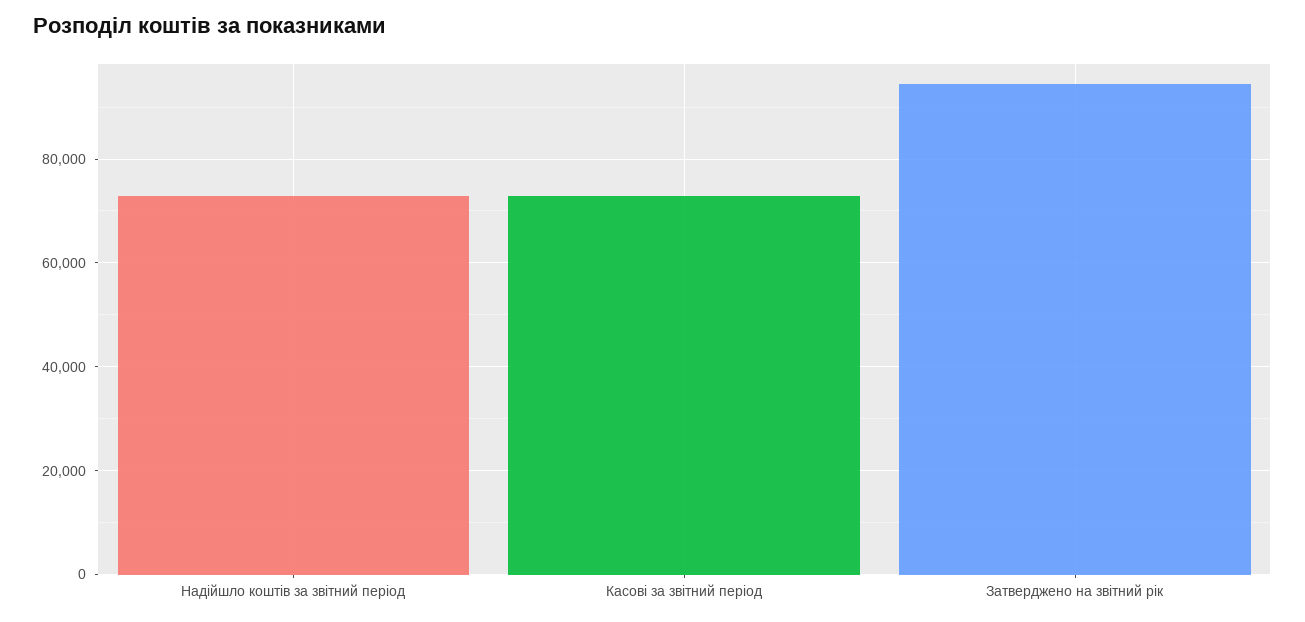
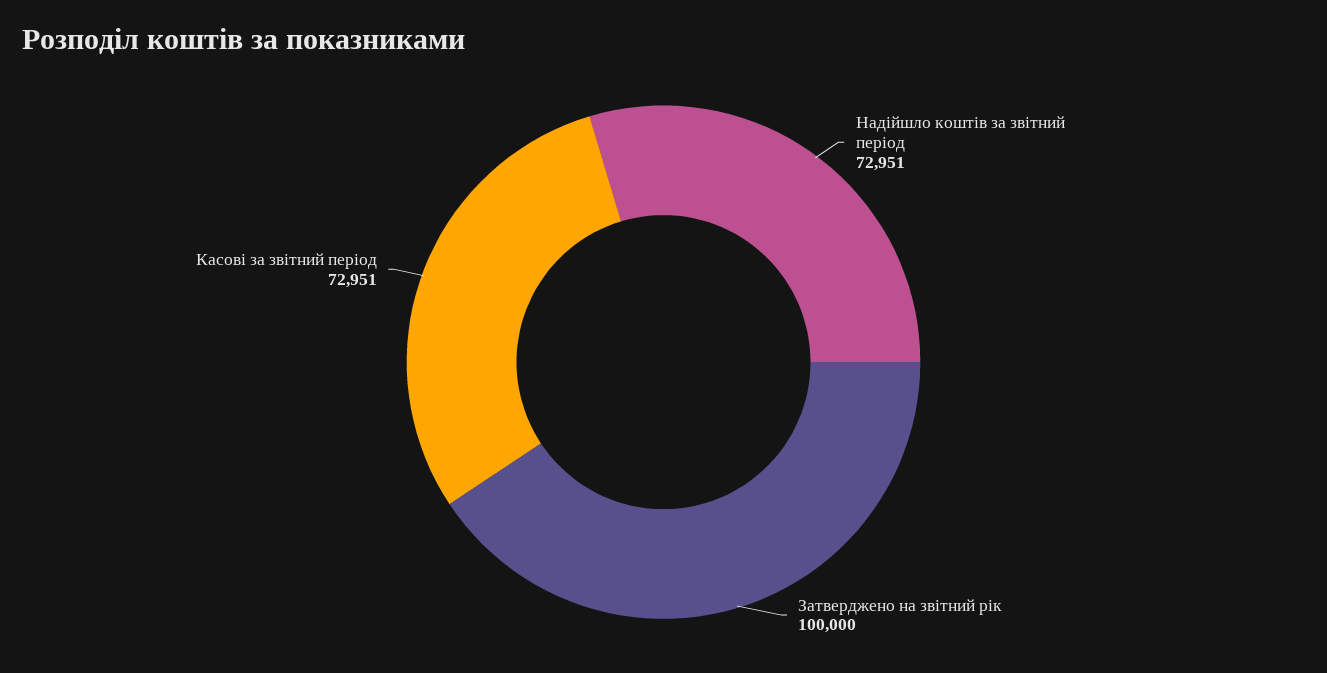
  {
    "Надійшло коштів за звітний період": 72951,
    "Касові за звітний період": 72951,
-   "Затверджено на звітний рік": 94000
+   "Затверджено на звітний рік": 100000
  }

